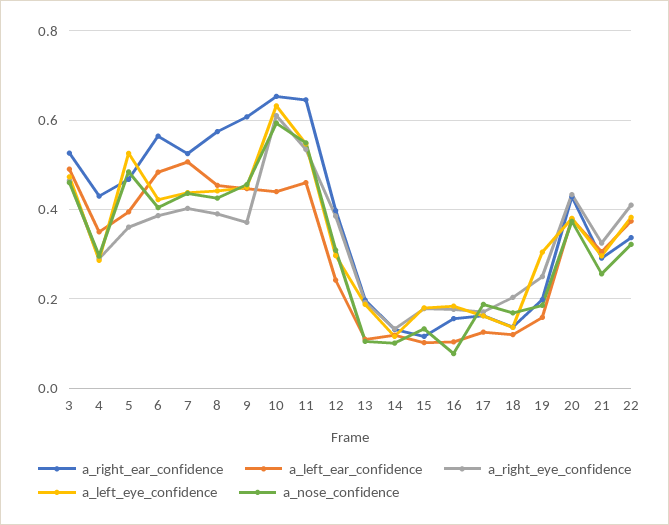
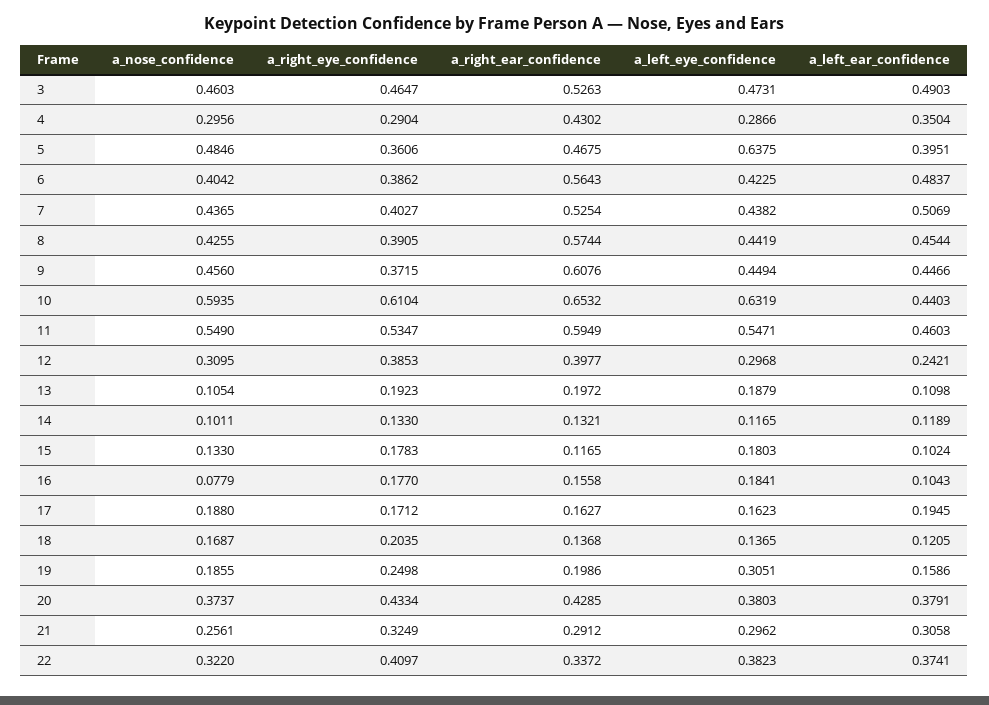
  {
    "a_right_ear_confidence": {
      "3": 0.5263,
      "4": 0.4302,
      "5": 0.4675,
      "6": 0.5643,
      "7": 0.5254,
      "8": 0.5744,
      "9": 0.6076,
      "10": 0.6532,
-     "11": 0.64,
+     "11": 0.5949,
      "12": 0.3977,
      "13": 0.1972,
      "14": 0.1321,
      "15": 0.1165,
      "16": 0.1558,
      "17": 0.1627,
      "18": 0.1368,
      "19": 0.1986,
      "20": 0.4285,
      "21": 0.2912,
      "22": 0.3372
    },
    "a_left_ear_confidence": {
      "3": 0.4903,
      "4": 0.3504,
      "5": 0.3951,
      "6": 0.4837,
      "7": 0.5069,
      "8": 0.4544,
      "9": 0.4466,
      "10": 0.4403,
      "11": 0.4603,
      "12": 0.2421,
      "13": 0.1098,
      "14": 0.1189,
      "15": 0.1024,
      "16": 0.1043,
-     "17": 0.12,
+     "17": 0.1945,
      "18": 0.1205,
      "19": 0.1586,
      "20": 0.3791,
      "21": 0.3058,
      "22": 0.3741
    },
    "a_right_eye_confidence": {
      "3": 0.4647,
      "4": 0.2904,
      "5": 0.3606,
      "6": 0.3862,
      "7": 0.4027,
      "8": 0.3905,
      "9": 0.3715,
      "10": 0.6104,
      "11": 0.5347,
      "12": 0.3853,
      "13": 0.1923,
      "14": 0.133,
      "15": 0.1783,
      "16": 0.177,
      "17": 0.1712,
      "18": 0.2035,
      "19": 0.2498,
      "20": 0.4334,
      "21": 0.3249,
      "22": 0.4097
    },
    "a_left_eye_confidence": {
      "3": 0.4731,
      "4": 0.2866,
-     "5": 0.52,
+     "5": 0.6375,
      "6": 0.4225,
      "7": 0.4382,
      "8": 0.4419,
      "9": 0.4494,
      "10": 0.6319,
      "11": 0.5471,
      "12": 0.2968,
      "13": 0.1879,
      "14": 0.1165,
      "15": 0.1803,
      "16": 0.1841,
      "17": 0.1623,
      "18": 0.1365,
      "19": 0.3051,
      "20": 0.3803,
      "21": 0.2962,
      "22": 0.3823
    },
    "a_nose_confidence": {
      "3": 0.4603,
      "4": 0.2956,
      "5": 0.4846,
      "6": 0.4042,
      "7": 0.4365,
      "8": 0.4255,
      "9": 0.456,
      "10": 0.5935,
      "11": 0.549,
      "12": 0.3095,
      "13": 0.1054,
      "14": 0.1011,
      "15": 0.133,
      "16": 0.0779,
      "17": 0.188,
      "18": 0.1687,
      "19": 0.1855,
      "20": 0.3737,
      "21": 0.2561,
      "22": 0.322
    }
  }

